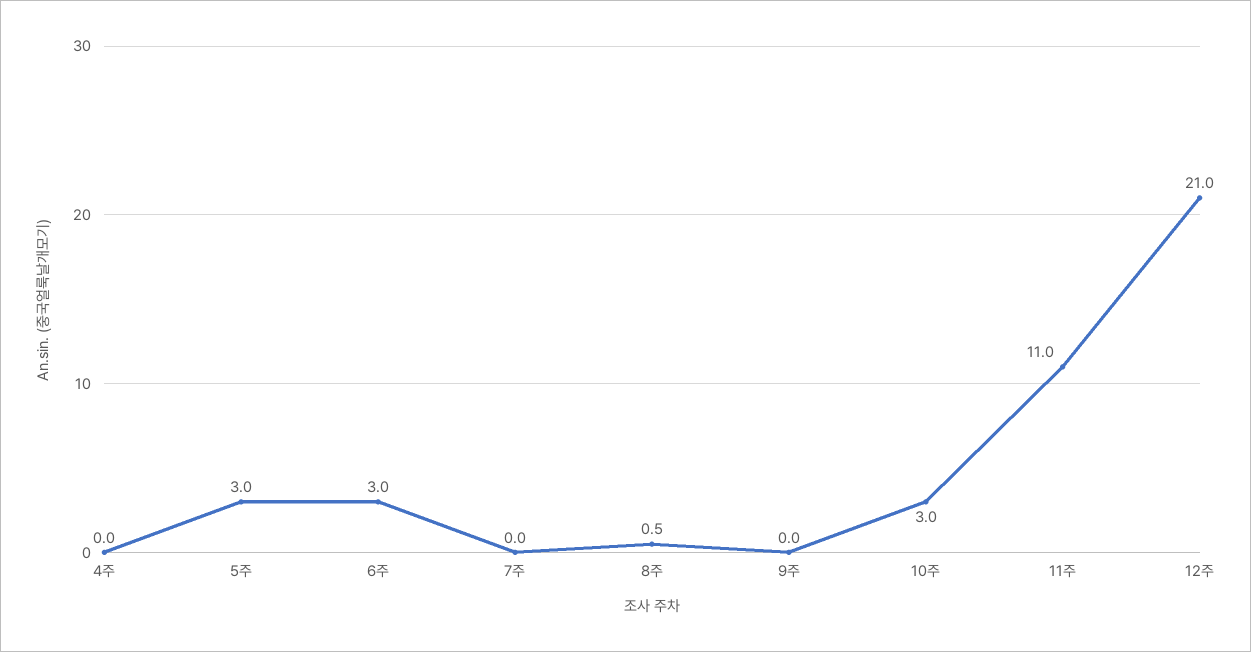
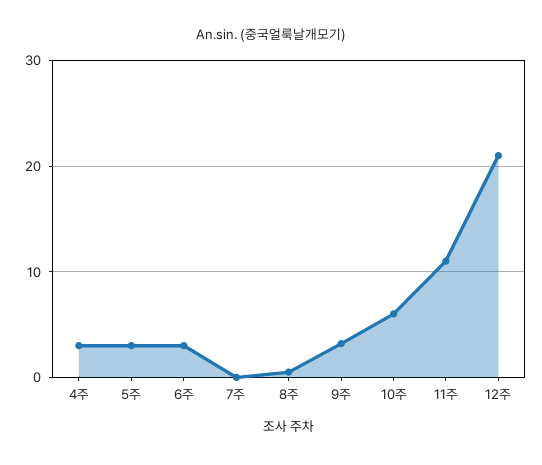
  {
-   "4주": 0,
+   "4주": 3,
    "5주": 3,
    "6주": 3,
    "7주": 0,
    "8주": 0.5,
-   "9주": 0,
+   "9주": 3,
-   "10주": 3,
+   "10주": 6,
    "11주": 11,
    "12주": 21
  }

